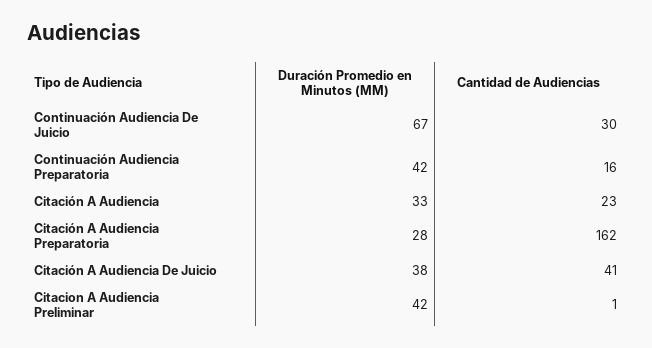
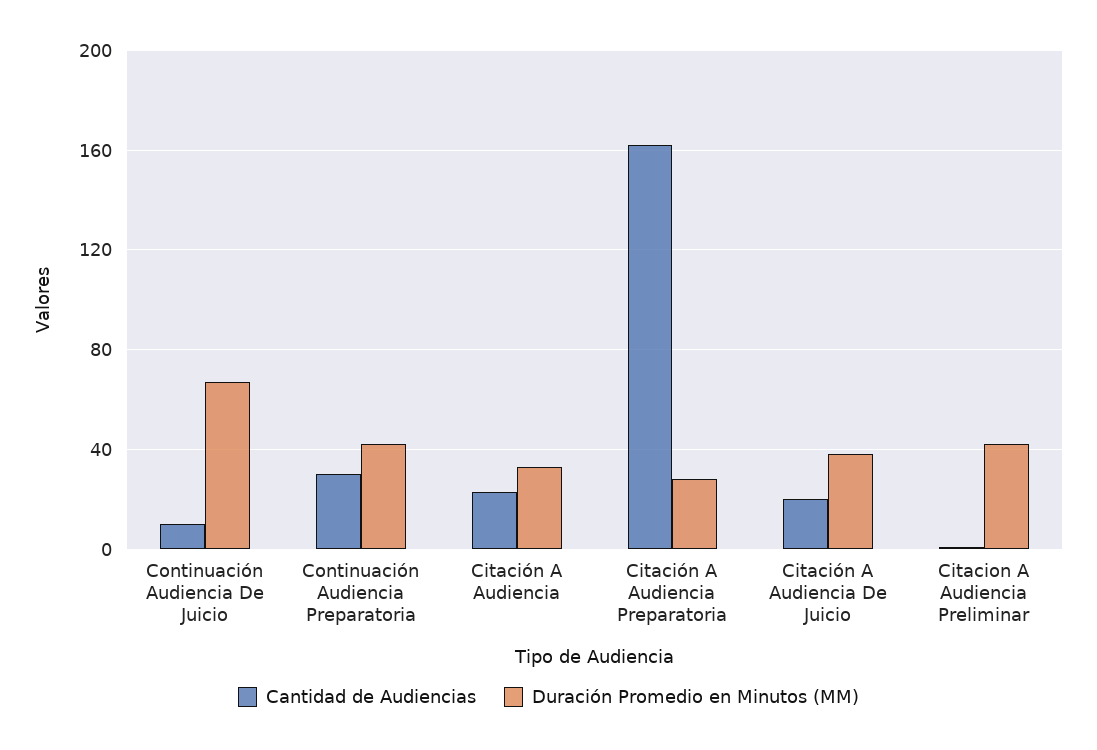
  {
    "Duración Promedio en Minutos (MM)": {
      "Continuación Audiencia De Juicio": 67,
      "Continuación Audiencia Preparatoria": 42,
      "Citación A Audiencia": 33,
      "Citación A Audiencia Preparatoria": 28,
      "Citación A Audiencia De Juicio": 38,
      "Citacion A Audiencia Preliminar": 42
    },
    "Cantidad de Audiencias": {
-     "Continuación Audiencia De Juicio": 30,
+     "Continuación Audiencia De Juicio": 10,
-     "Continuación Audiencia Preparatoria": 16,
+     "Continuación Audiencia Preparatoria": 30,
      "Citación A Audiencia": 23,
      "Citación A Audiencia Preparatoria": 162,
-     "Citación A Audiencia De Juicio": 41,
+     "Citación A Audiencia De Juicio": 20,
      "Citacion A Audiencia Preliminar": 1
    }
  }

